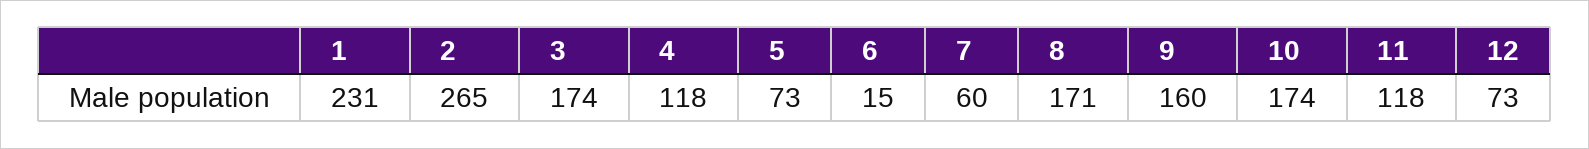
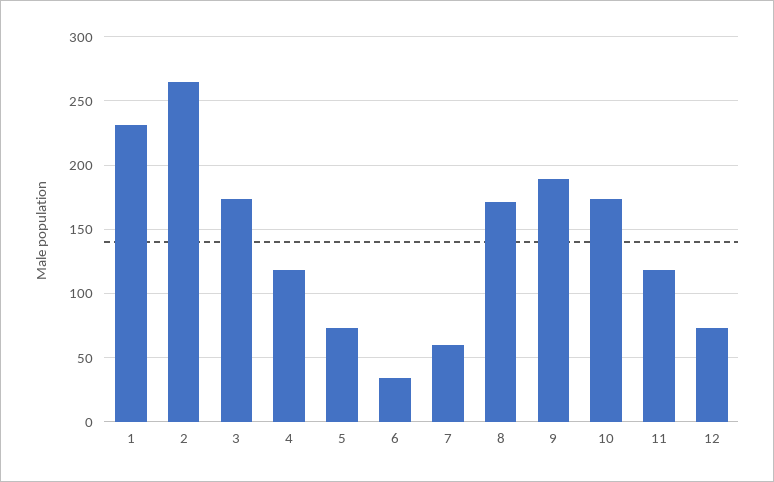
  {
    "1": 231,
    "2": 265,
    "3": 174,
    "4": 118,
    "5": 73,
-   "6": 15,
+   "6": 35,
    "7": 60,
    "8": 171,
-   "9": 160,
+   "9": 190,
    "10": 174,
    "11": 118,
    "12": 73
  }

